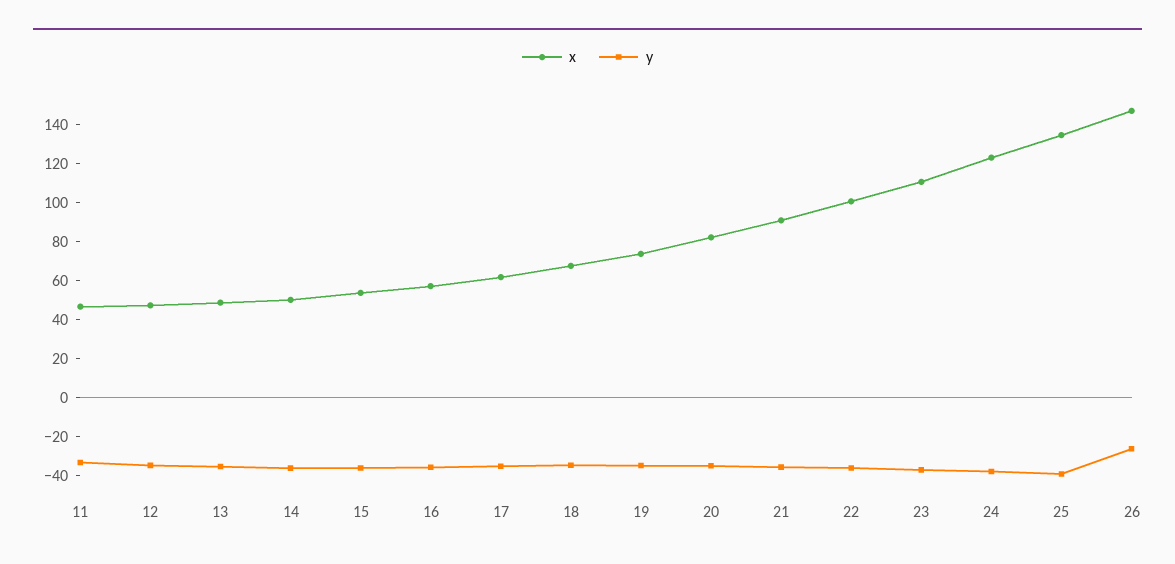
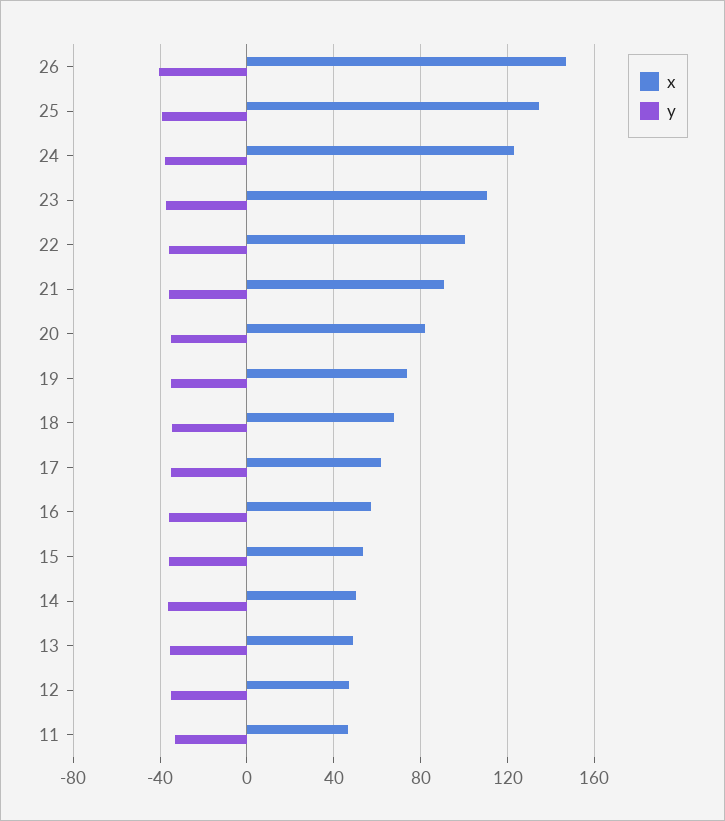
  {
    "x": {
      "11": 45,
      "12": 45,
      "13": 50,
      "14": 50,
      "15": 55,
      "16": 55,
      "17": 60,
      "18": 70,
      "19": 75,
      "20": 80,
      "21": 90,
      "22": 100,
      "23": 110,
      "24": 125,
      "25": 135,
      "26": 145
    },
    "y": {
      "11": -35,
      "12": -35,
      "13": -35,
      "14": -35,
      "15": -35,
      "16": -35,
      "17": -35,
      "18": -35,
      "19": -35,
      "20": -35,
      "21": -35,
      "22": -35,
      "23": -35,
      "24": -40,
      "25": -40,
-     "26": -25
+     "26": -40
    }
  }

